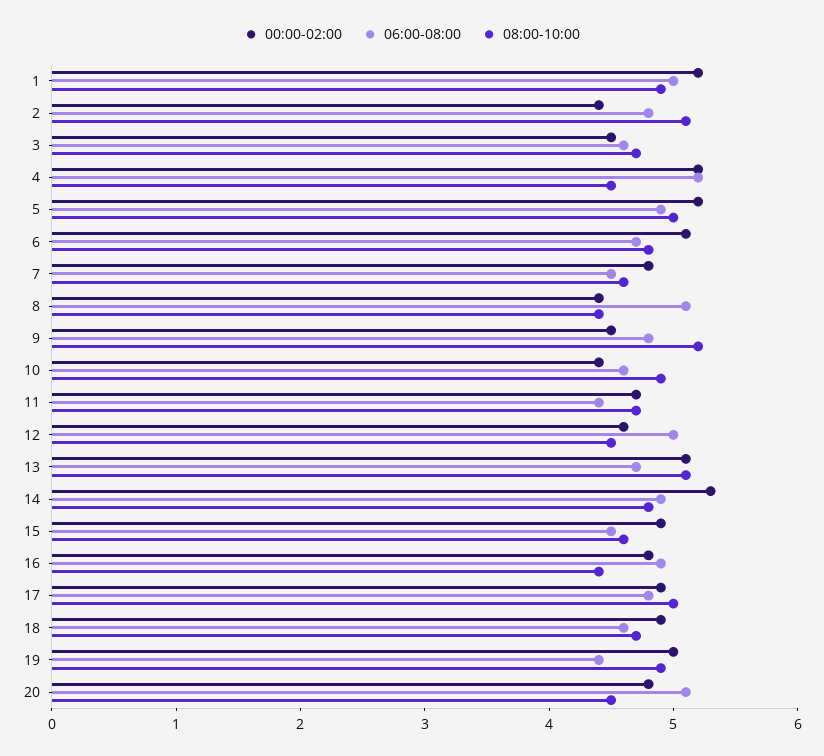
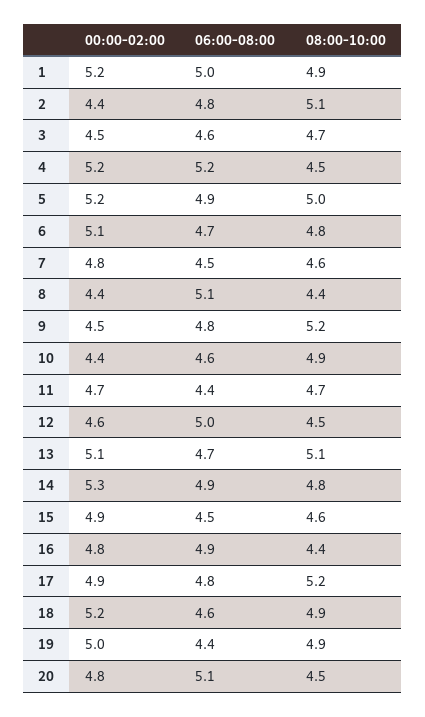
  {
    "00:00-02:00": {
      "1": 5.2,
      "2": 4.4,
      "3": 4.5,
      "4": 5.2,
      "5": 5.2,
      "6": 5.1,
      "7": 4.8,
      "8": 4.4,
      "9": 4.5,
      "10": 4.4,
      "11": 4.7,
      "12": 4.6,
      "13": 5.1,
      "14": 5.3,
      "15": 4.9,
      "16": 4.8,
      "17": 4.9,
-     "18": 4.9,
+     "18": 5.2,
      "19": 5,
      "20": 4.8
    },
    "06:00-08:00": {
      "1": 5,
      "2": 4.8,
      "3": 4.6,
      "4": 5.2,
      "5": 4.9,
      "6": 4.7,
      "7": 4.5,
      "8": 5.1,
      "9": 4.8,
      "10": 4.6,
      "11": 4.4,
      "12": 5,
      "13": 4.7,
      "14": 4.9,
      "15": 4.5,
      "16": 4.9,
      "17": 4.8,
      "18": 4.6,
      "19": 4.4,
      "20": 5.1
    },
    "08:00-10:00": {
      "1": 4.9,
      "2": 5.1,
      "3": 4.7,
      "4": 4.5,
      "5": 5,
      "6": 4.8,
      "7": 4.6,
      "8": 4.4,
      "9": 5.2,
      "10": 4.9,
      "11": 4.7,
      "12": 4.5,
      "13": 5.1,
      "14": 4.8,
      "15": 4.6,
      "16": 4.4,
-     "17": 5,
+     "17": 5.2,
-     "18": 4.7,
+     "18": 4.9,
      "19": 4.9,
      "20": 4.5
    }
  }

